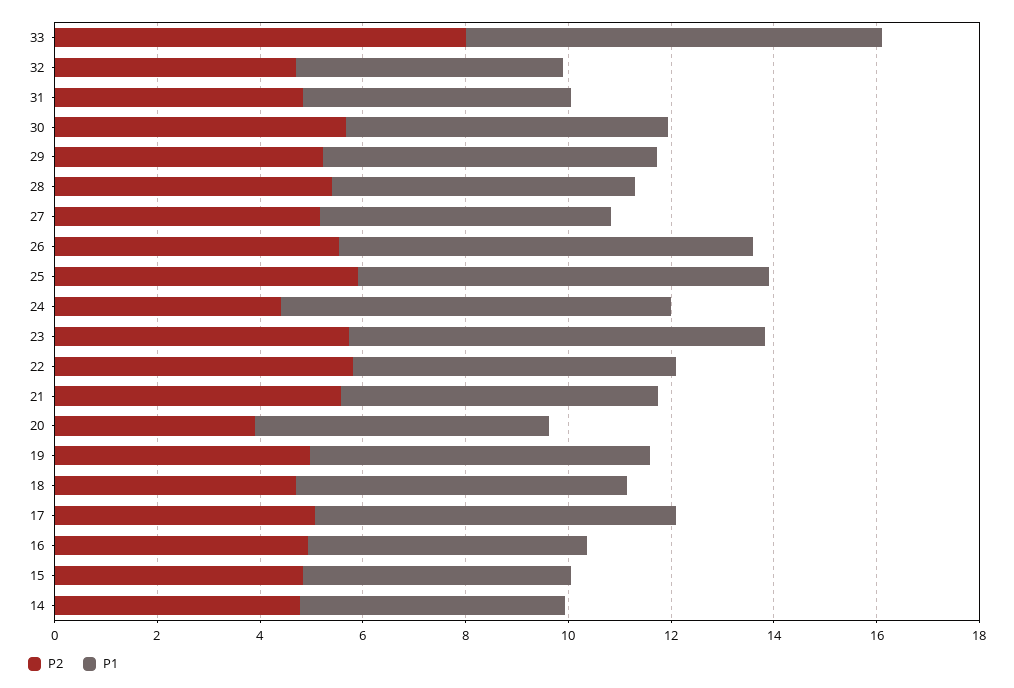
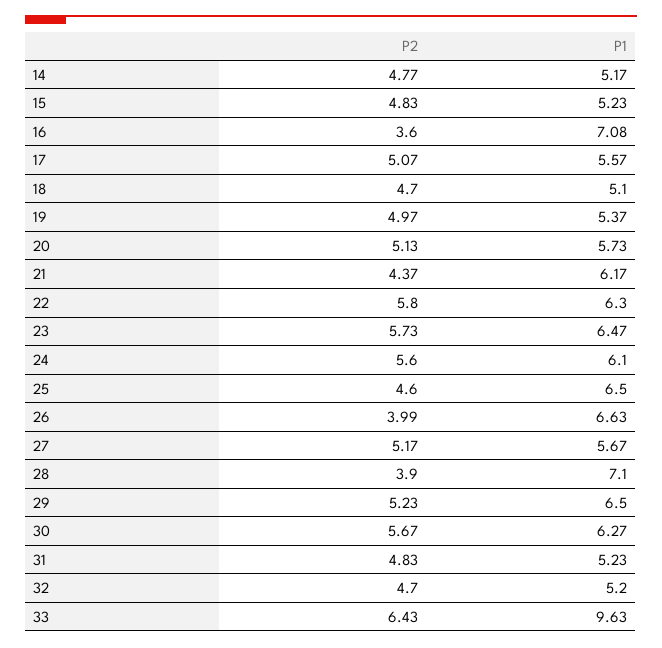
  {
    "P2": {
-     "33": 8,
+     "33": 6.43,
      "32": 4.7,
      "31": 4.83,
      "30": 5.67,
      "29": 5.23,
-     "28": 5.5,
+     "28": 3.9,
      "27": 5.17,
-     "26": 5.5,
+     "26": 3.99,
-     "25": 6,
+     "25": 4.6,
-     "24": 4.5,
+     "24": 5.6,
      "23": 5.73,
      "22": 5.8,
-     "21": 5.5,
+     "21": 4.37,
-     "20": 4,
+     "20": 5.13,
      "19": 4.97,
      "18": 4.7,
      "17": 5.07,
-     "16": 5,
+     "16": 3.6,
      "15": 4.83,
      "14": 4.77
    },
    "P1": {
-     "33": 8,
+     "33": 9.63,
      "32": 5.2,
      "31": 5.23,
      "30": 6.27,
      "29": 6.5,
-     "28": 6,
+     "28": 7.1,
      "27": 5.67,
-     "26": 8,
+     "26": 6.63,
-     "25": 8,
+     "25": 6.5,
-     "24": 7.5,
+     "24": 6.1,
-     "23": 8,
+     "23": 6.47,
      "22": 6.3,
      "21": 6.17,
      "20": 5.73,
-     "19": 6.5,
+     "19": 5.37,
-     "18": 6.5,
+     "18": 5.1,
-     "17": 7,
+     "17": 5.57,
-     "16": 5.5,
+     "16": 7.08,
      "15": 5.23,
      "14": 5.17
    }
  }

